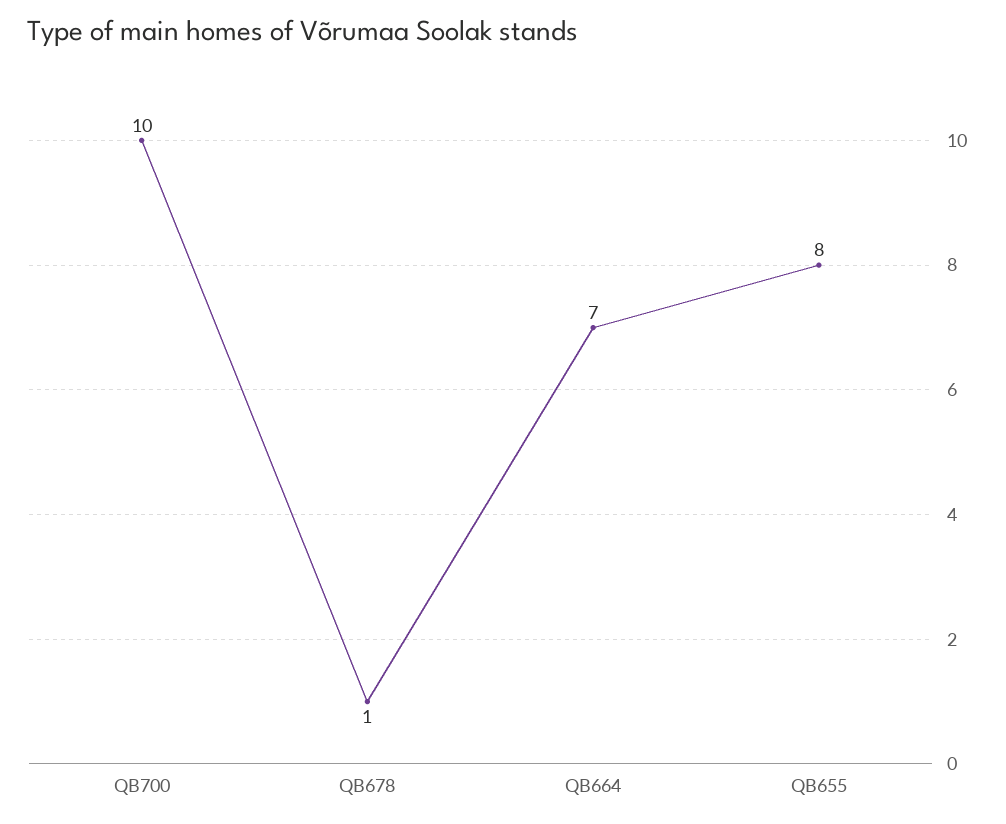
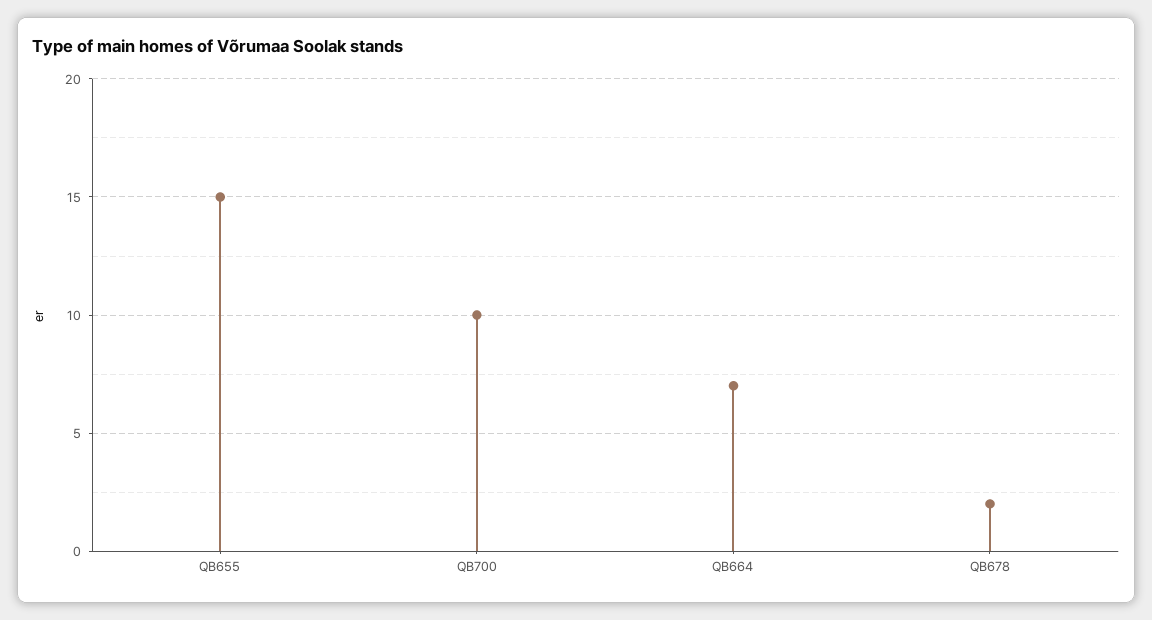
  {
    "QB700": 10,
-   "QB678": 1,
+   "QB678": 2,
    "QB664": 7,
-   "QB655": 8
+   "QB655": 15
  }

